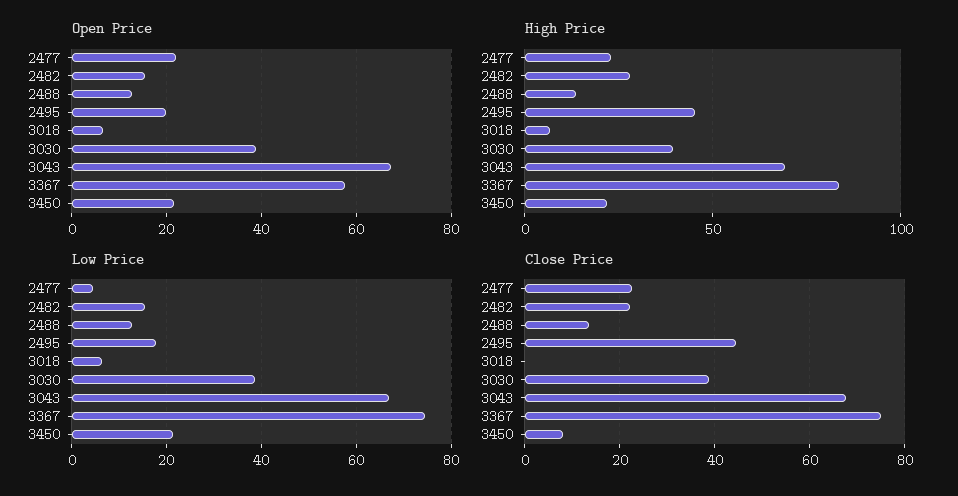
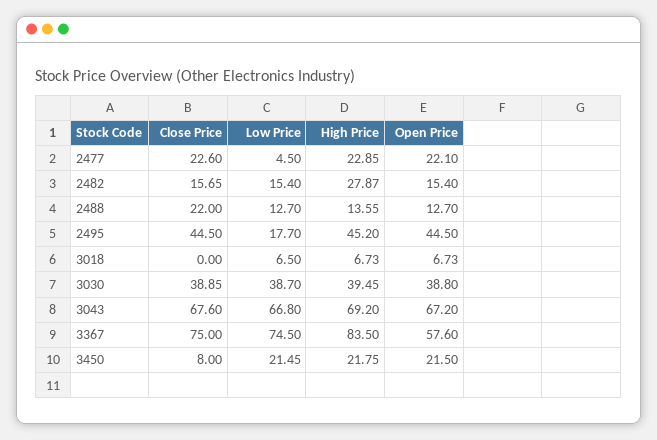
  {
    "Open Price": {
      "2477": 22.1,
      "2482": 15.4,
      "2488": 12.7,
-     "2495": 20,
+     "2495": 44.5,
      "3018": 6.73,
      "3030": 38.8,
      "3043": 67.2,
      "3367": 57.6,
      "3450": 21.5
    },
    "High Price": {
      "2477": 22.85,
      "2482": 27.87,
      "2488": 13.55,
      "2495": 45.2,
      "3018": 6.73,
      "3030": 39.45,
      "3043": 69.2,
      "3367": 83.5,
      "3450": 21.75
    },
    "Low Price": {
      "2477": 4.5,
      "2482": 15.4,
      "2488": 12.7,
      "2495": 17.7,
      "3018": 6.5,
      "3030": 38.7,
      "3043": 66.8,
      "3367": 74.5,
      "3450": 21.45
    },
    "Close Price": {
      "2477": 22.6,
-     "2482": 22,
+     "2482": 15.65,
-     "2488": 14,
+     "2488": 22,
      "2495": 44.5,
      "3018": 0,
      "3030": 38.85,
      "3043": 67.6,
      "3367": 75,
      "3450": 8
    }
  }

